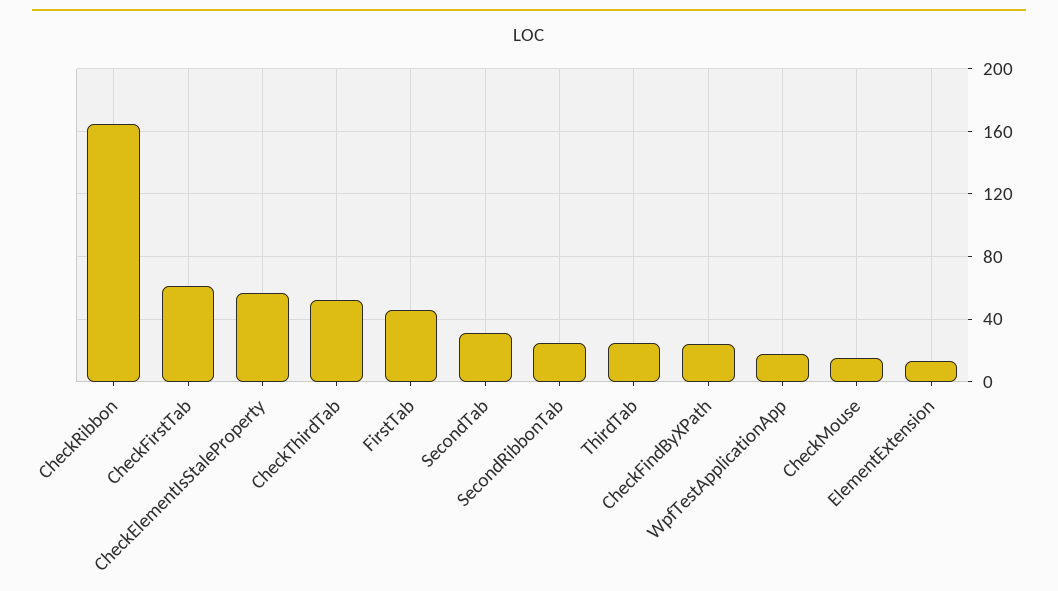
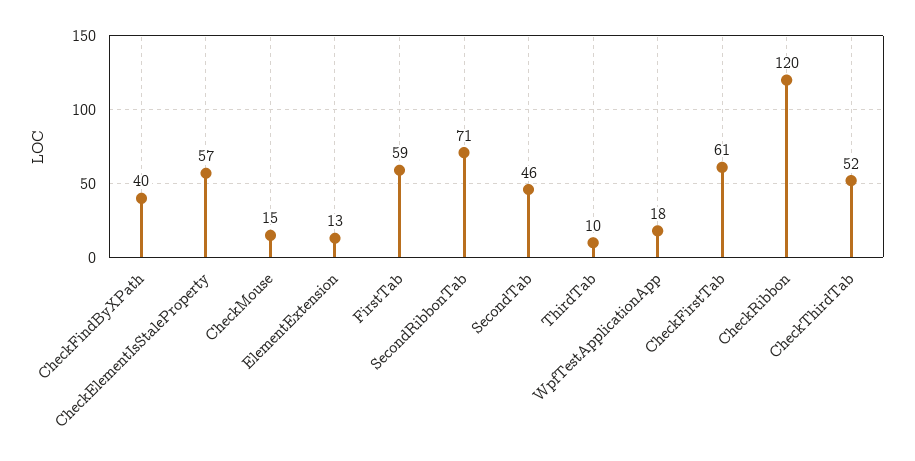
  {
-   "CheckRibbon": 165,
+   "CheckRibbon": 120,
    "CheckFirstTab": 61,
    "CheckElementIsStaleProperty": 57,
    "CheckThirdTab": 52,
-   "FirstTab": 45,
+   "FirstTab": 59,
-   "SecondTab": 30,
+   "SecondTab": 46,
-   "SecondRibbonTab": 25,
+   "SecondRibbonTab": 71,
-   "ThirdTab": 25,
+   "ThirdTab": 10,
-   "CheckFindByXPath": 25,
+   "CheckFindByXPath": 40,
    "WpfTestApplicationApp": 18,
    "CheckMouse": 15,
    "ElementExtension": 13
  }

